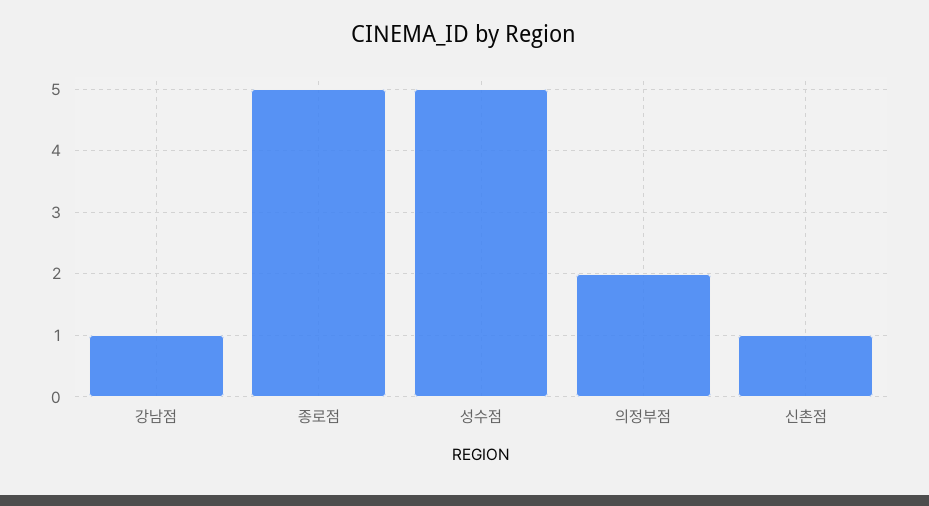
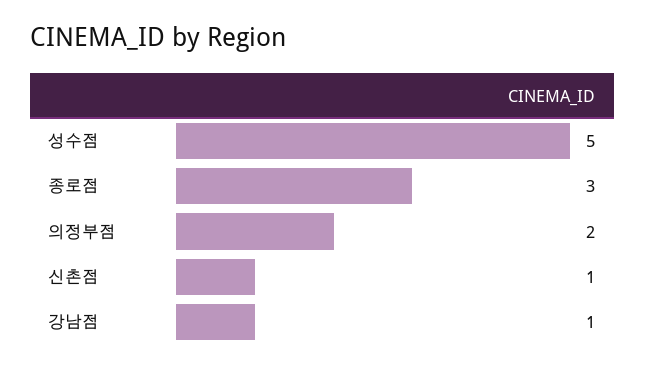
  {
    "강남점": 1,
-   "종로점": 5,
+   "종로점": 3,
    "성수점": 5,
    "의정부점": 2,
    "신촌점": 1
  }

